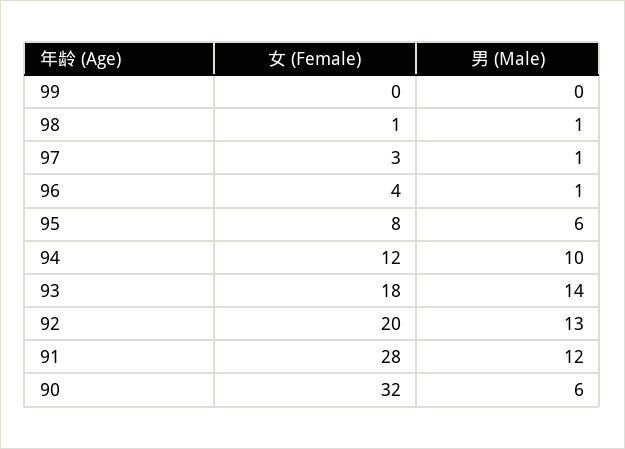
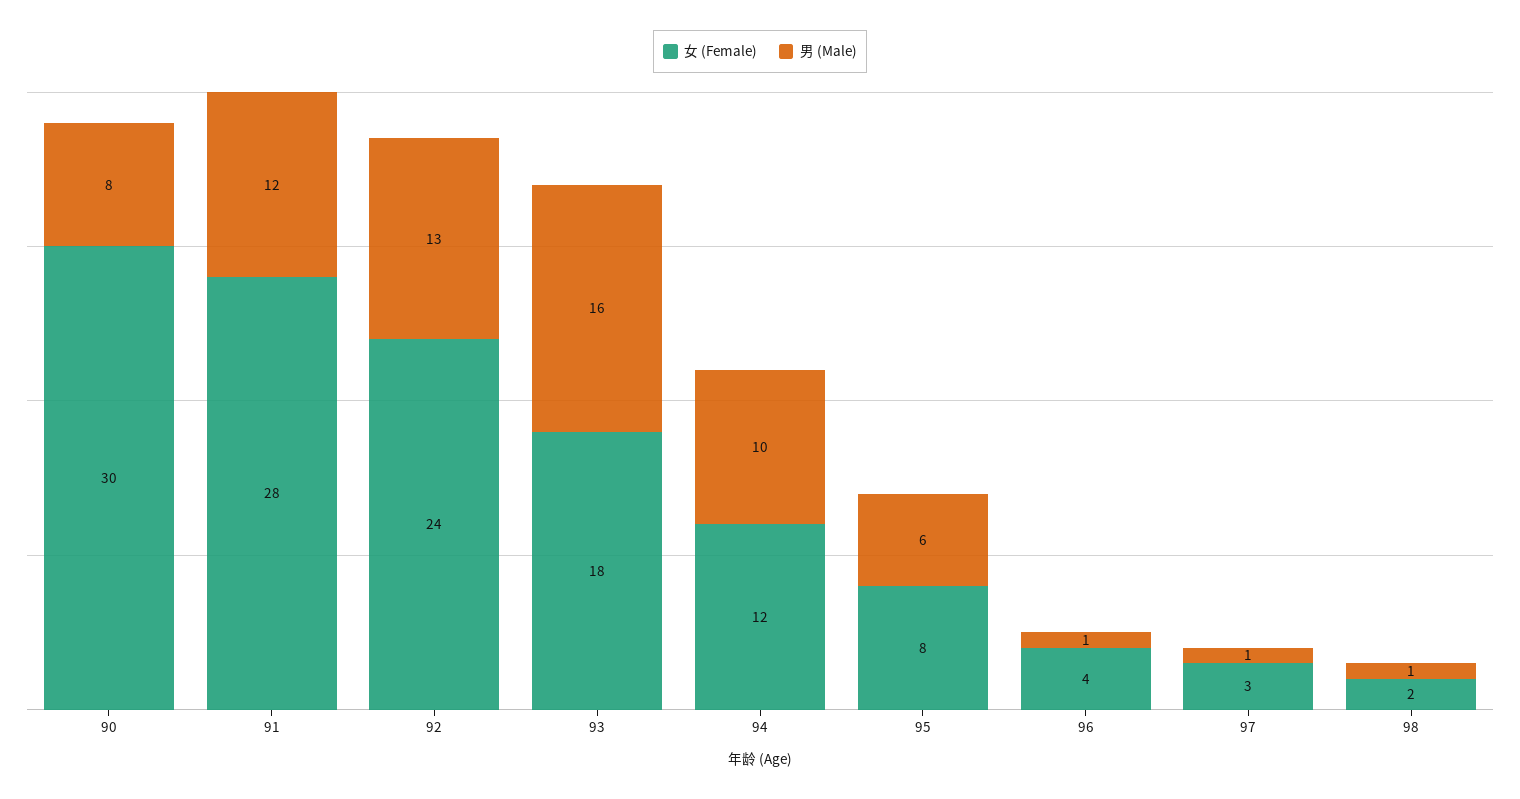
  {
    "女 (Female)": {
-     "99": 0,
-     "98": 1,
+     "98": 2,
      "97": 3,
      "96": 4,
      "95": 8,
      "94": 12,
      "93": 18,
-     "92": 20,
+     "92": 24,
      "91": 28,
-     "90": 32
+     "90": 30
    },
    "男 (Male)": {
-     "99": 0,
      "98": 1,
      "97": 1,
      "96": 1,
      "95": 6,
      "94": 10,
-     "93": 14,
+     "93": 16,
      "92": 13,
      "91": 12,
-     "90": 6
+     "90": 8
    }
  }

